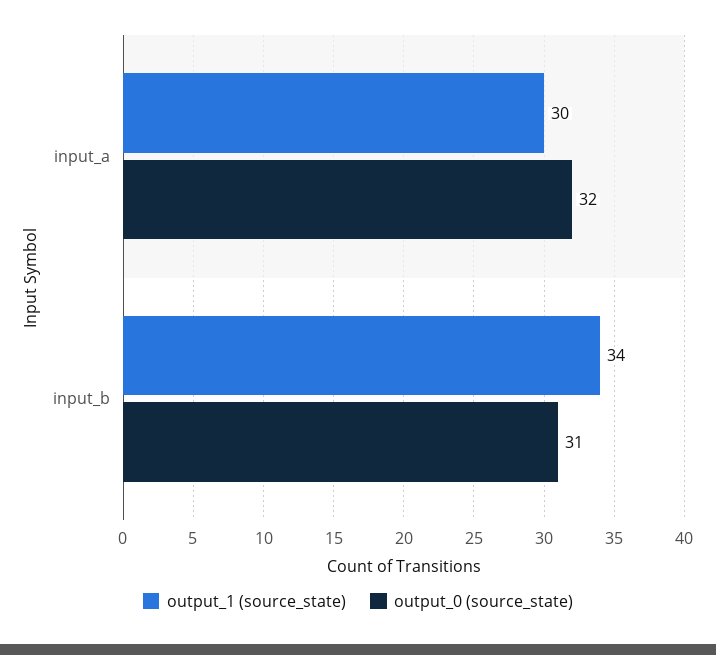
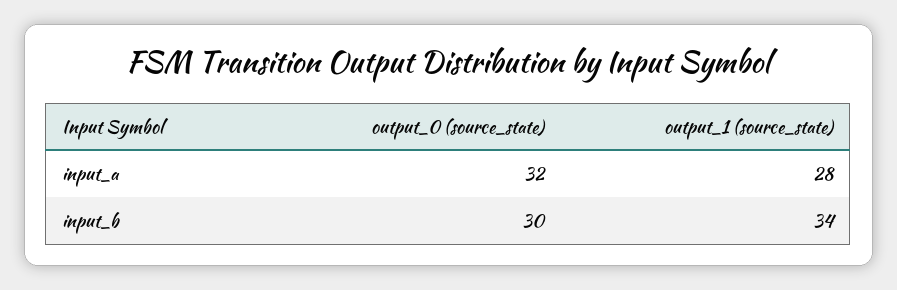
  {
    "output_1 (source_state)": {
-     "input_a": 30,
+     "input_a": 28,
      "input_b": 34
    },
    "output_0 (source_state)": {
      "input_a": 32,
-     "input_b": 31
+     "input_b": 30
    }
  }

